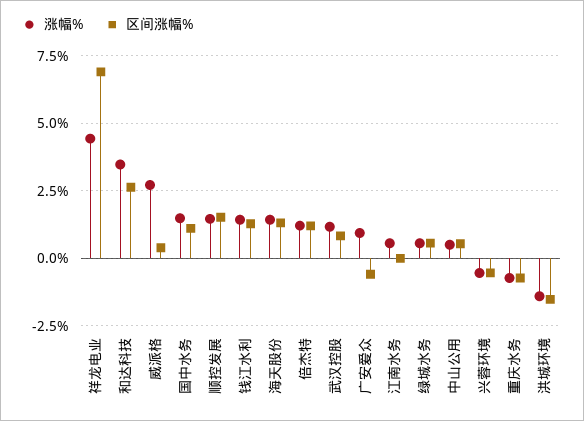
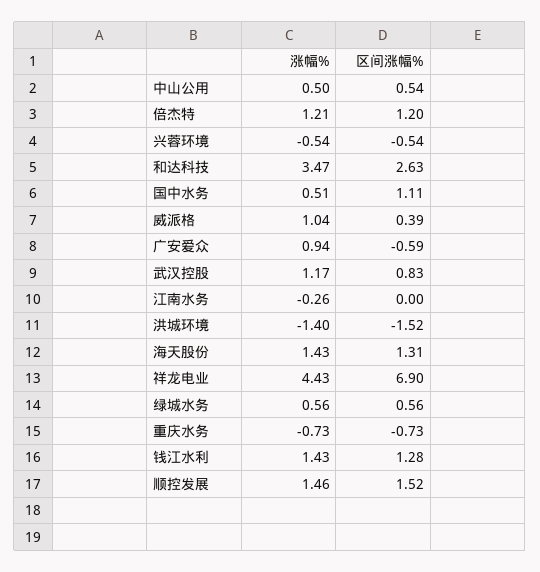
  {
    "涨幅%": {
      "祥龙电业": 4.43,
      "和达科技": 3.47,
-     "威派格": 2.75,
+     "威派格": 1.04,
-     "国中水务": 1.5,
+     "国中水务": 0.51,
      "顺控发展": 1.46,
      "钱江水利": 1.43,
      "海天股份": 1.43,
      "倍杰特": 1.21,
      "武汉控股": 1.17,
      "广安爱众": 0.94,
-     "江南水务": 0.5,
+     "江南水务": -0.26,
      "绿城水务": 0.56,
      "中山公用": 0.5,
      "兴蓉环境": -0.54,
      "重庆水务": -0.73,
      "洪城环境": -1.4
    },
    "区间涨幅%": {
      "祥龙电业": 6.9,
      "和达科技": 2.63,
      "威派格": 0.39,
      "国中水务": 1.11,
      "顺控发展": 1.52,
      "钱江水利": 1.28,
      "海天股份": 1.31,
      "倍杰特": 1.2,
      "武汉控股": 0.83,
      "广安爱众": -0.59,
      "江南水务": 0,
      "绿城水务": 0.56,
      "中山公用": 0.54,
      "兴蓉环境": -0.54,
      "重庆水务": -0.73,
      "洪城环境": -1.52
    }
  }

